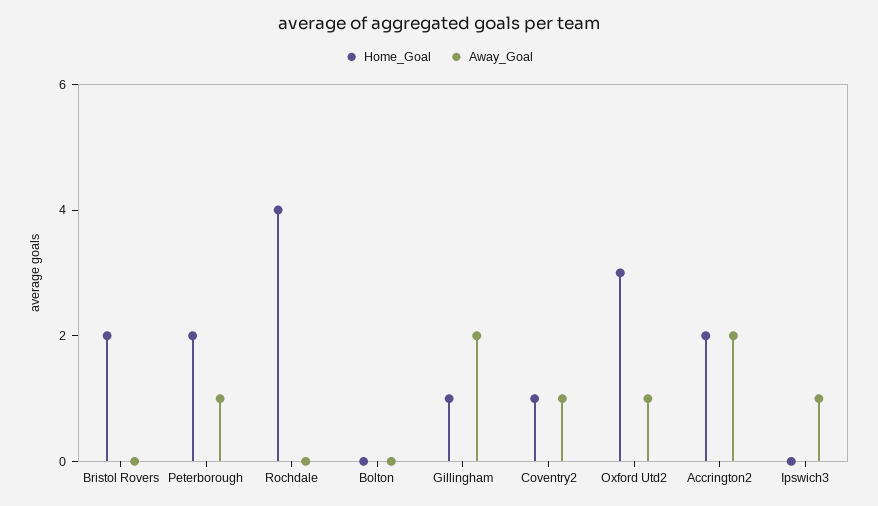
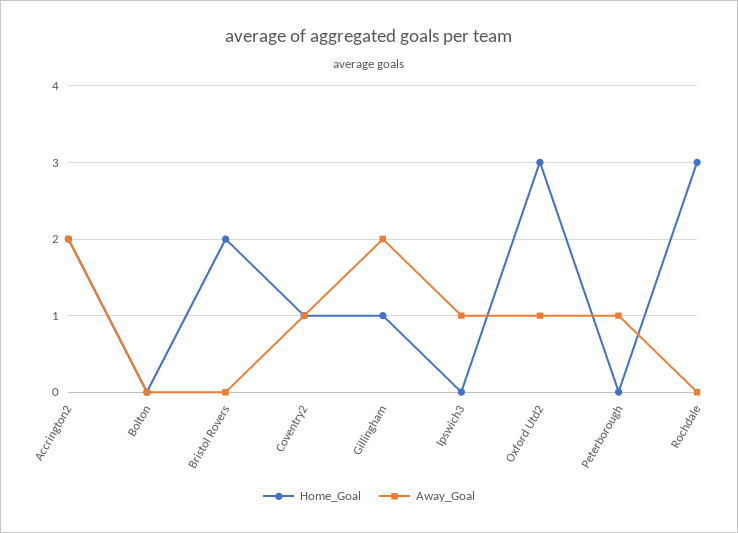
  {
    "Home_Goal": {
      "Bristol Rovers": 2,
-     "Peterborough": 2,
+     "Peterborough": 0,
-     "Rochdale": 4,
+     "Rochdale": 3,
      "Bolton": 0,
      "Gillingham": 1,
      "Coventry2": 1,
      "Oxford Utd2": 3,
      "Accrington2": 2,
      "Ipswich3": 0
    },
    "Away_Goal": {
      "Bristol Rovers": 0,
      "Peterborough": 1,
      "Rochdale": 0,
      "Bolton": 0,
      "Gillingham": 2,
      "Coventry2": 1,
      "Oxford Utd2": 1,
      "Accrington2": 2,
      "Ipswich3": 1
    }
  }

